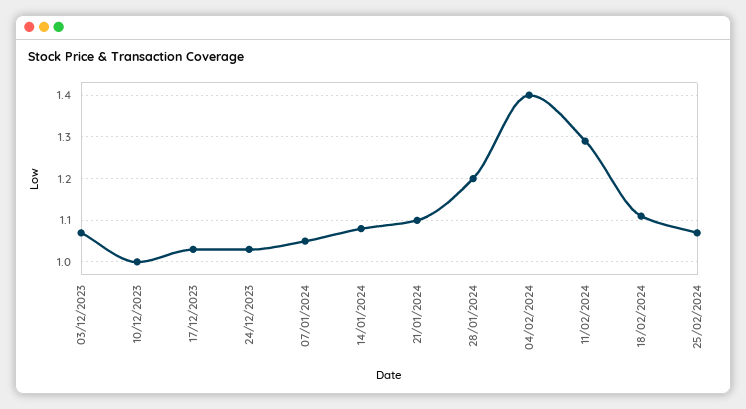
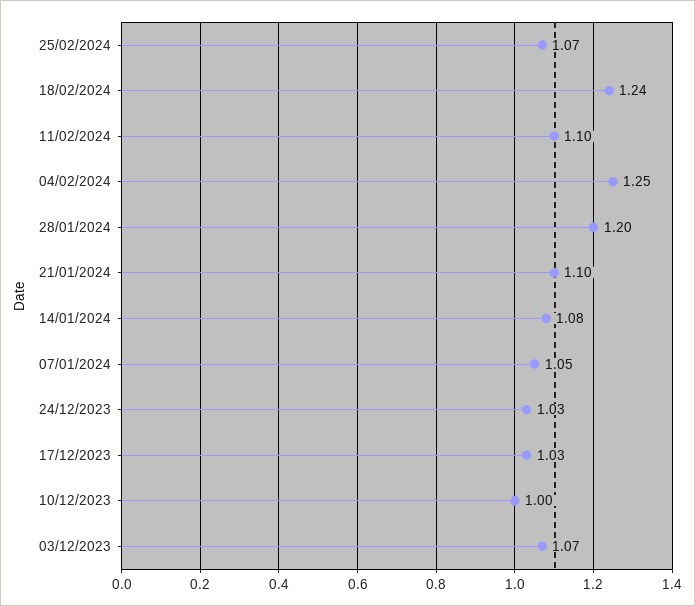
  {
    "03/12/2023": 1.07,
    "10/12/2023": 1,
    "17/12/2023": 1.03,
    "24/12/2023": 1.03,
    "07/01/2024": 1.05,
    "14/01/2024": 1.08,
    "21/01/2024": 1.1,
    "28/01/2024": 1.2,
-   "04/02/2024": 1.4,
+   "04/02/2024": 1.25,
-   "11/02/2024": 1.3,
+   "11/02/2024": 1.1,
-   "18/02/2024": 1.1,
+   "18/02/2024": 1.24,
    "25/02/2024": 1.07
  }

